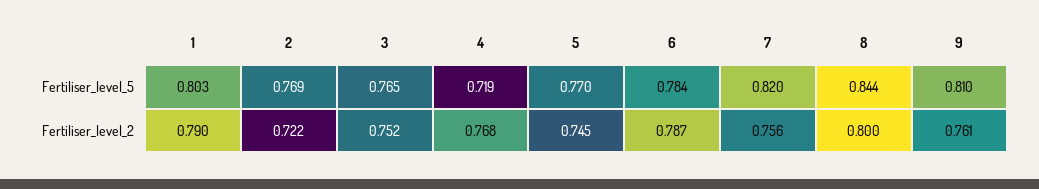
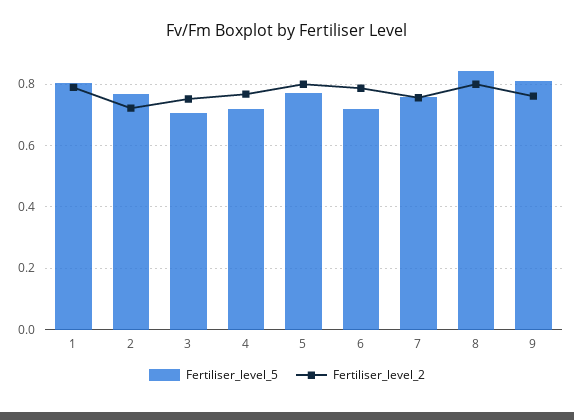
  {
    "Fertiliser_level_5": {
      "1": 0.803,
      "2": 0.769,
-     "3": 0.765,
+     "3": 0.7,
      "4": 0.719,
      "5": 0.77,
-     "6": 0.784,
+     "6": 0.72,
-     "7": 0.82,
+     "7": 0.76,
      "8": 0.844,
      "9": 0.81
    },
    "Fertiliser_level_2": {
      "1": 0.79,
      "2": 0.722,
      "3": 0.752,
      "4": 0.768,
-     "5": 0.745,
+     "5": 0.8,
      "6": 0.787,
      "7": 0.756,
      "8": 0.8,
      "9": 0.761
    }
  }

